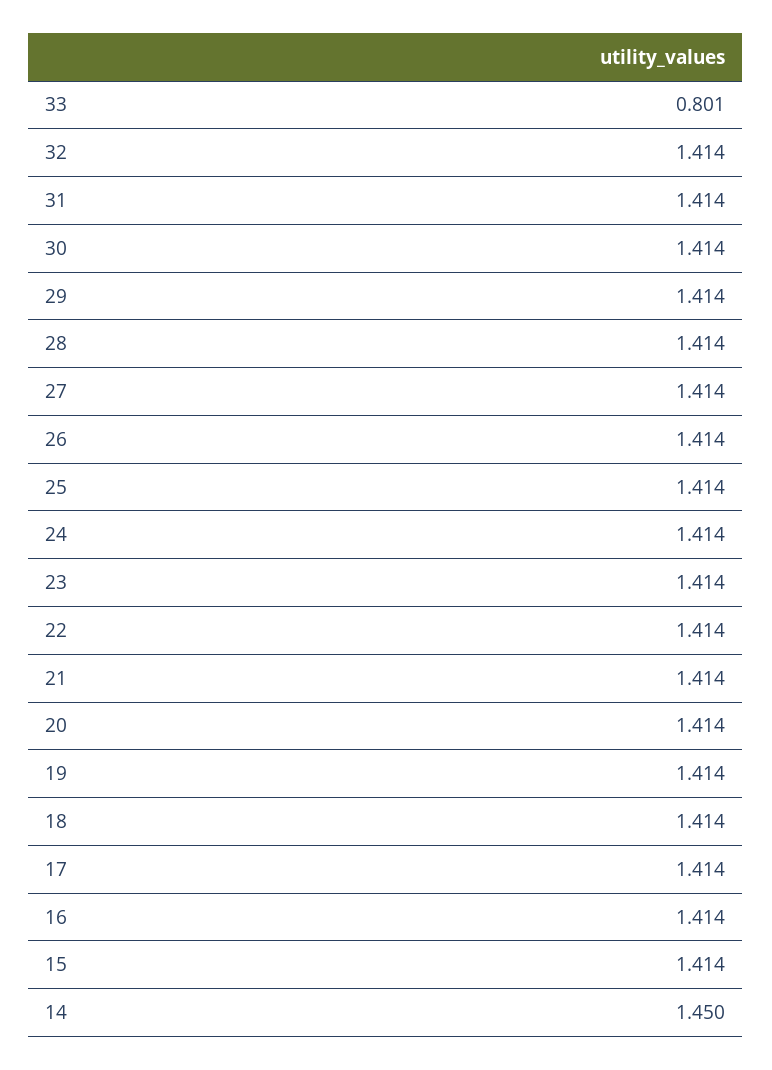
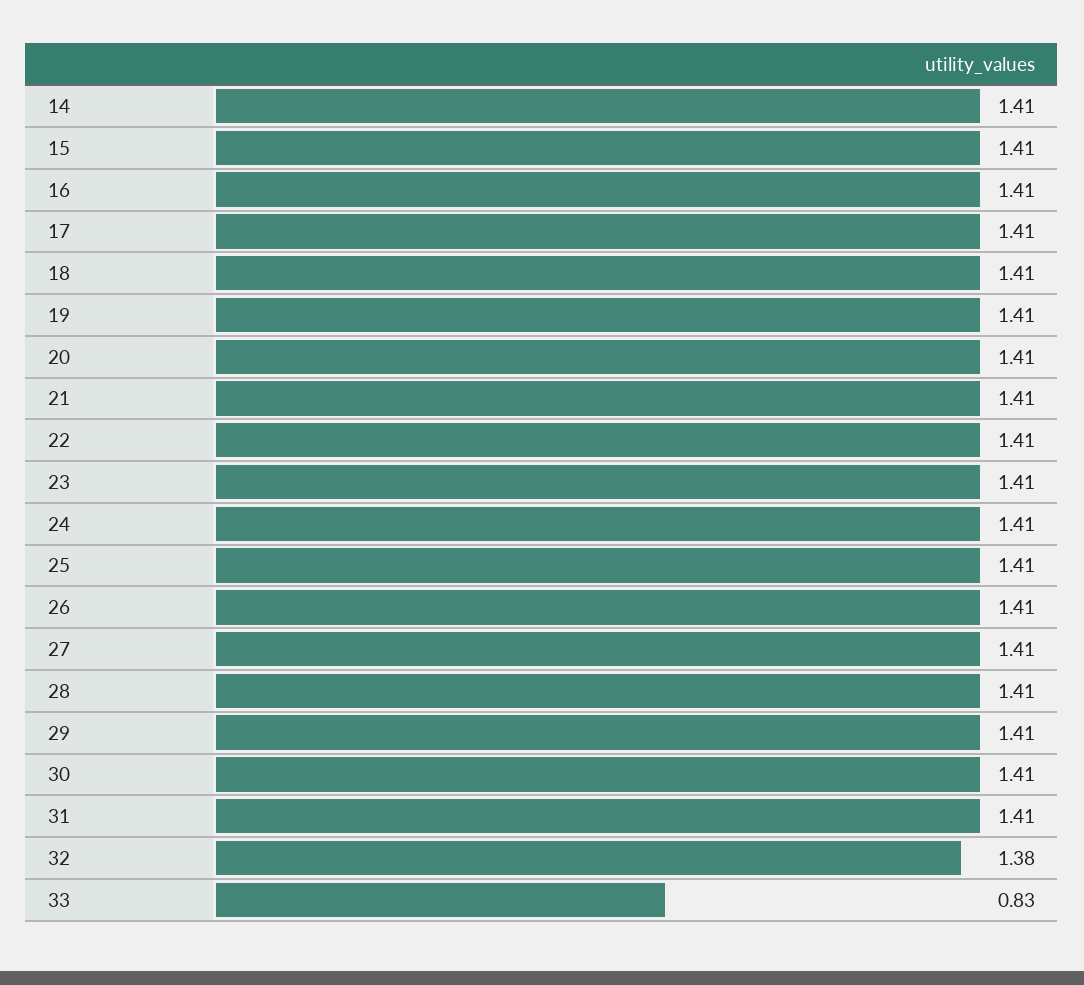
  {
-   "33": 0.801,
+   "33": 0.83,
-   "32": 1.414,
+   "32": 1.38,
    "31": 1.414,
    "30": 1.414,
    "29": 1.414,
    "28": 1.414,
    "27": 1.414,
    "26": 1.414,
    "25": 1.414,
    "24": 1.414,
    "23": 1.414,
    "22": 1.414,
    "21": 1.414,
    "20": 1.414,
    "19": 1.414,
    "18": 1.414,
    "17": 1.414,
    "16": 1.414,
    "15": 1.414,
-   "14": 1.45
+   "14": 1.41
  }

